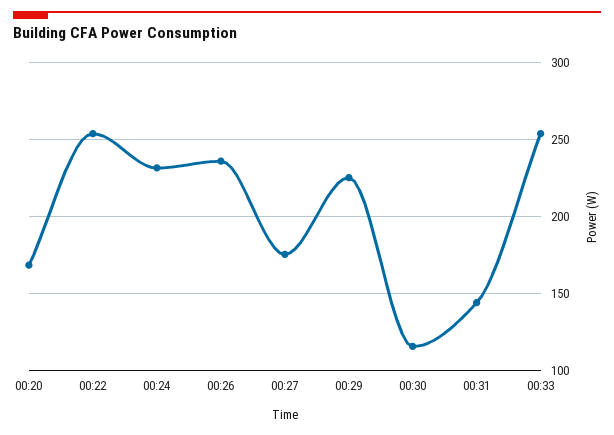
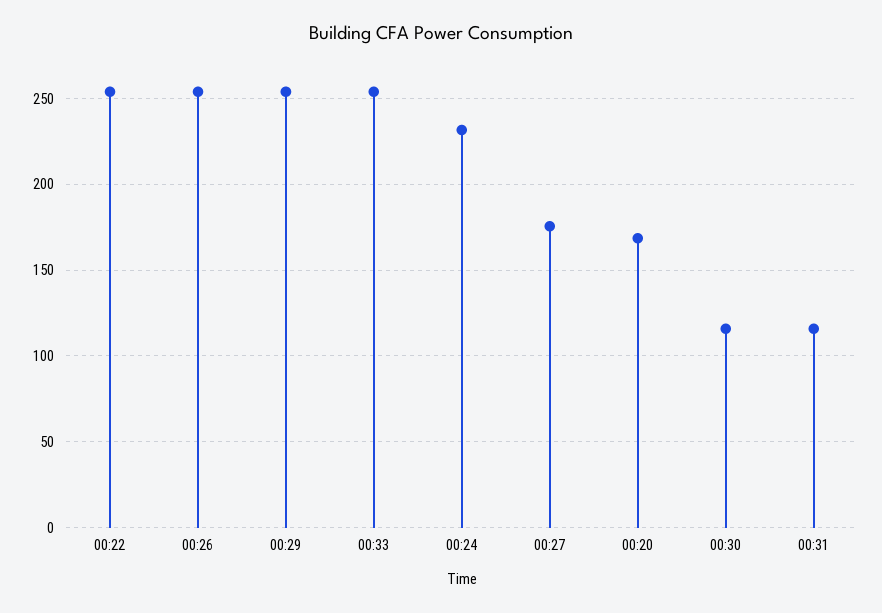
  {
    "00:20": 170,
    "00:22": 255,
    "00:24": 230,
-   "00:26": 235,
+   "00:26": 255,
    "00:27": 175,
-   "00:29": 225,
+   "00:29": 255,
    "00:30": 115,
-   "00:31": 145,
+   "00:31": 115,
    "00:33": 255
  }

